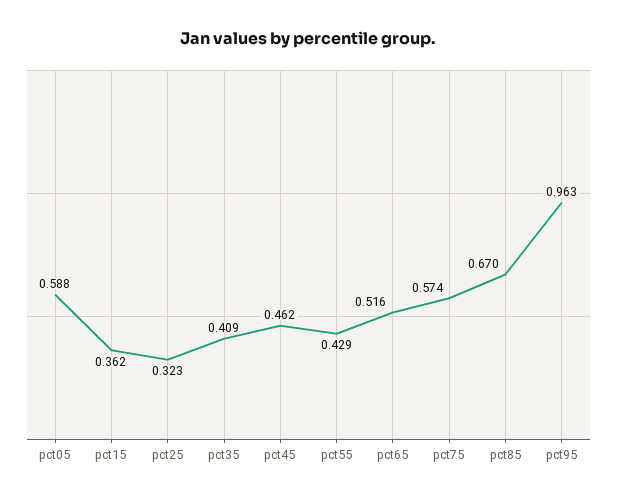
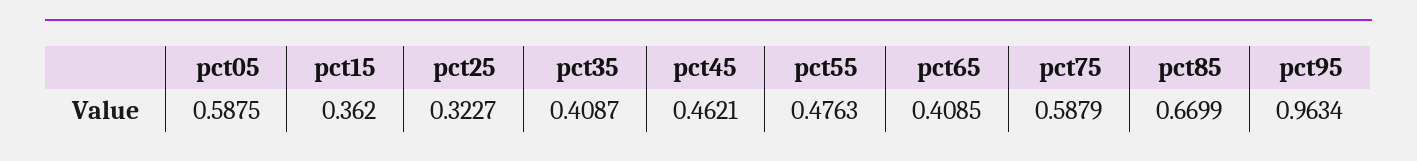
  {
    "pct05": 0.5875,
    "pct15": 0.362,
    "pct25": 0.3227,
    "pct35": 0.4087,
    "pct45": 0.4621,
-   "pct55": 0.429,
+   "pct55": 0.4763,
-   "pct65": 0.516,
+   "pct65": 0.4085,
-   "pct75": 0.574,
+   "pct75": 0.5879,
    "pct85": 0.6699,
    "pct95": 0.9634
  }

